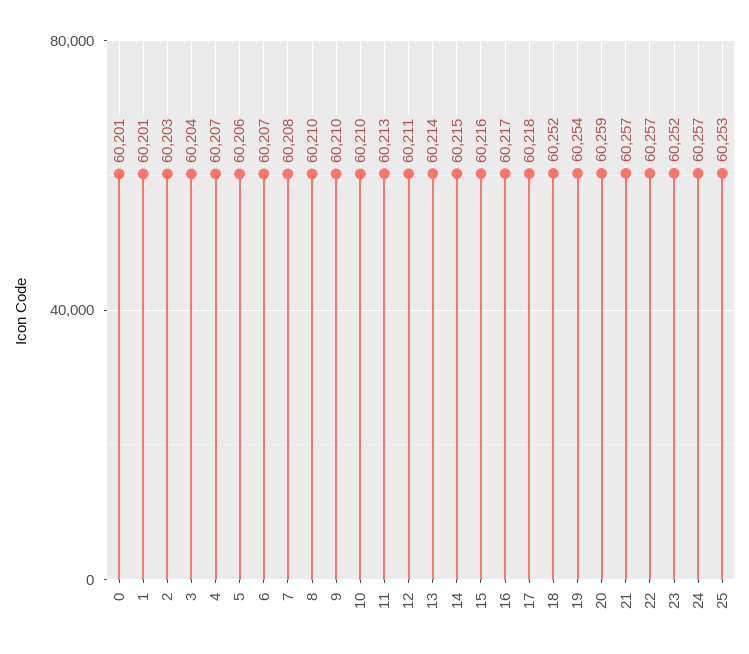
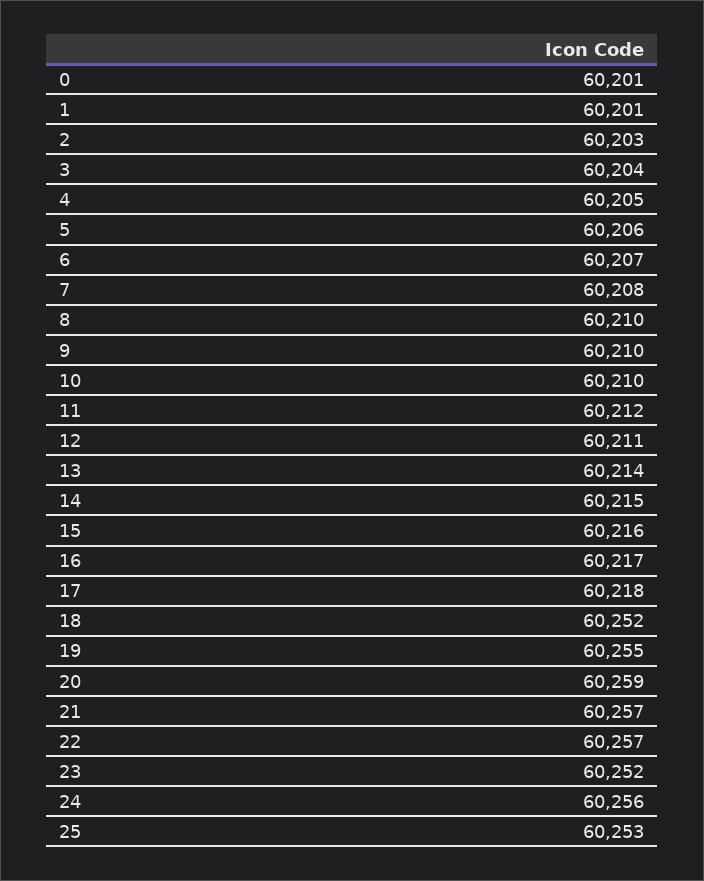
  {
    "0": 60201,
    "1": 60201,
    "2": 60203,
    "3": 60204,
-   "4": 60207,
+   "4": 60205,
    "5": 60206,
    "6": 60207,
    "7": 60208,
    "8": 60210,
    "9": 60210,
    "10": 60210,
-   "11": 60213,
+   "11": 60212,
    "12": 60211,
    "13": 60214,
    "14": 60215,
    "15": 60216,
    "16": 60217,
    "17": 60218,
    "18": 60252,
-   "19": 60254,
+   "19": 60255,
    "20": 60259,
    "21": 60257,
    "22": 60257,
    "23": 60252,
-   "24": 60257,
+   "24": 60256,
    "25": 60253
  }

